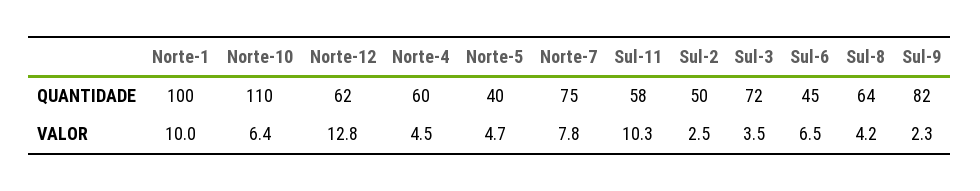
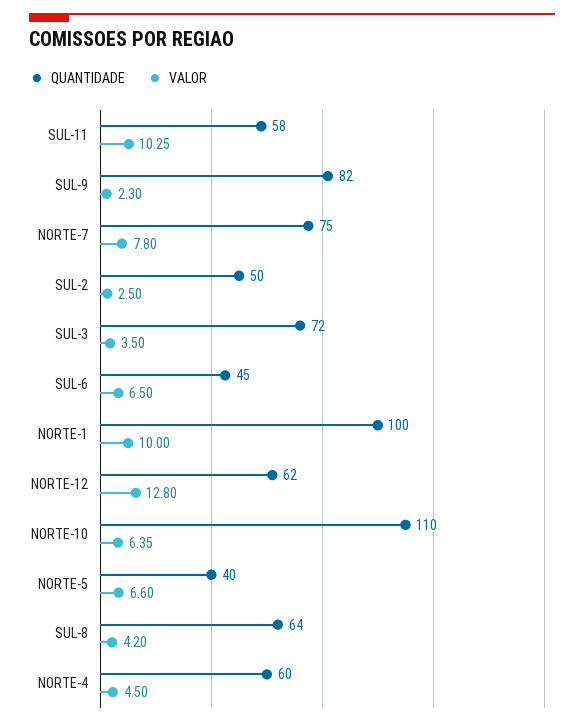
  {
    "QUANTIDADE": {
      "Norte-1": 100,
      "Norte-10": 110,
      "Norte-12": 62,
      "Norte-4": 60,
      "Norte-5": 40,
      "Norte-7": 75,
      "Sul-11": 58,
      "Sul-2": 50,
      "Sul-3": 72,
      "Sul-6": 45,
      "Sul-8": 64,
      "Sul-9": 82
    },
    "VALOR": {
      "Norte-1": 10,
      "Norte-10": 6.35,
      "Norte-12": 12.8,
      "Norte-4": 4.5,
-     "Norte-5": 4.7,
+     "Norte-5": 6.6,
      "Norte-7": 7.8,
      "Sul-11": 10.25,
      "Sul-2": 2.5,
      "Sul-3": 3.5,
      "Sul-6": 6.5,
      "Sul-8": 4.2,
      "Sul-9": 2.3
    }
  }

